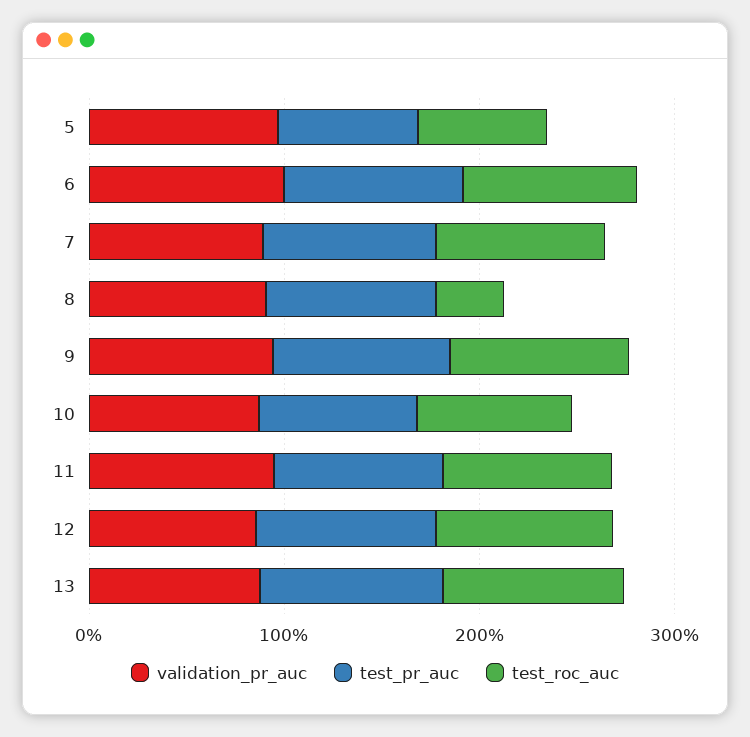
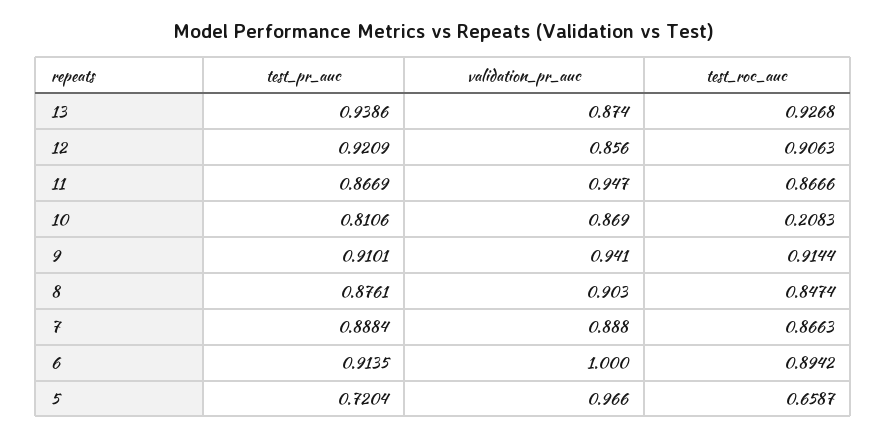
  {
    "validation_pr_auc": {
      "5": 0.966,
      "6": 1,
      "7": 0.888,
      "8": 0.903,
      "9": 0.941,
      "10": 0.869,
      "11": 0.947,
      "12": 0.856,
      "13": 0.874
    },
    "test_pr_auc": {
      "5": 0.7204,
      "6": 0.9135,
      "7": 0.8884,
      "8": 0.8761,
      "9": 0.9101,
      "10": 0.8106,
      "11": 0.8669,
      "12": 0.9209,
      "13": 0.9386
    },
    "test_roc_auc": {
      "5": 0.6587,
      "6": 0.8942,
      "7": 0.8663,
-     "8": 0.4,
+     "8": 0.8474,
      "9": 0.9144,
-     "10": 0.8,
+     "10": 0.2083,
      "11": 0.8666,
      "12": 0.9063,
      "13": 0.9268
    }
  }

